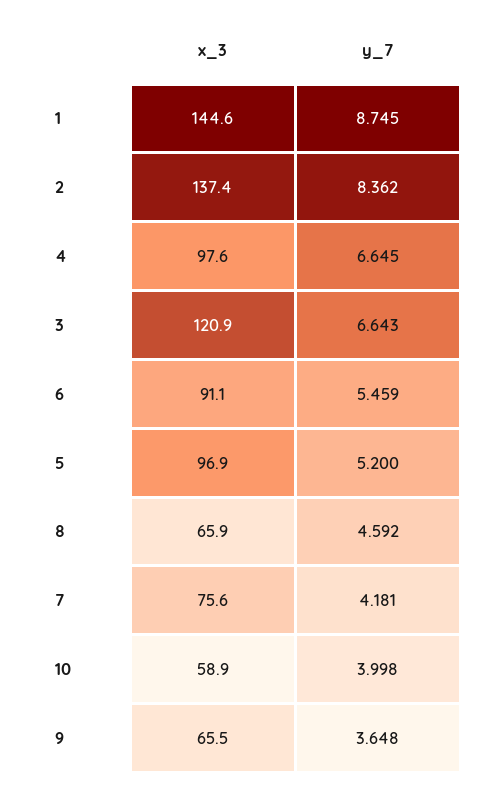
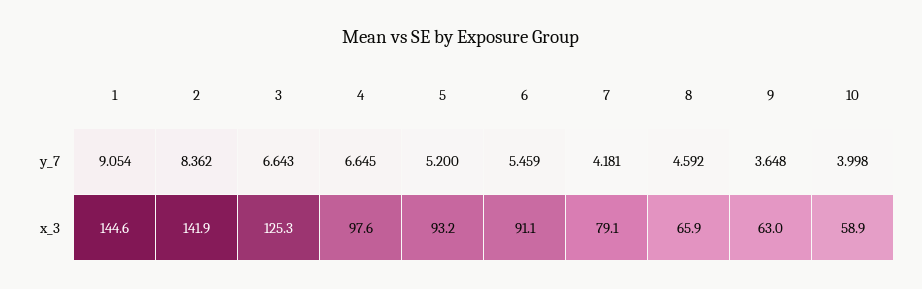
  {
    "x_3": {
      "1": 144.6,
-     "2": 137.4,
+     "2": 141.9,
      "4": 97.6,
-     "3": 120.9,
+     "3": 125.3,
      "6": 91.1,
-     "5": 96.9,
+     "5": 93.2,
      "8": 65.9,
-     "7": 75.6,
+     "7": 79.1,
      "10": 58.9,
-     "9": 65.5
+     "9": 63
    },
    "y_7": {
-     "1": 8.745,
+     "1": 9.054,
      "2": 8.362,
      "4": 6.645,
      "3": 6.643,
      "6": 5.459,
      "5": 5.2,
      "8": 4.592,
      "7": 4.181,
      "10": 3.998,
      "9": 3.648
    }
  }

